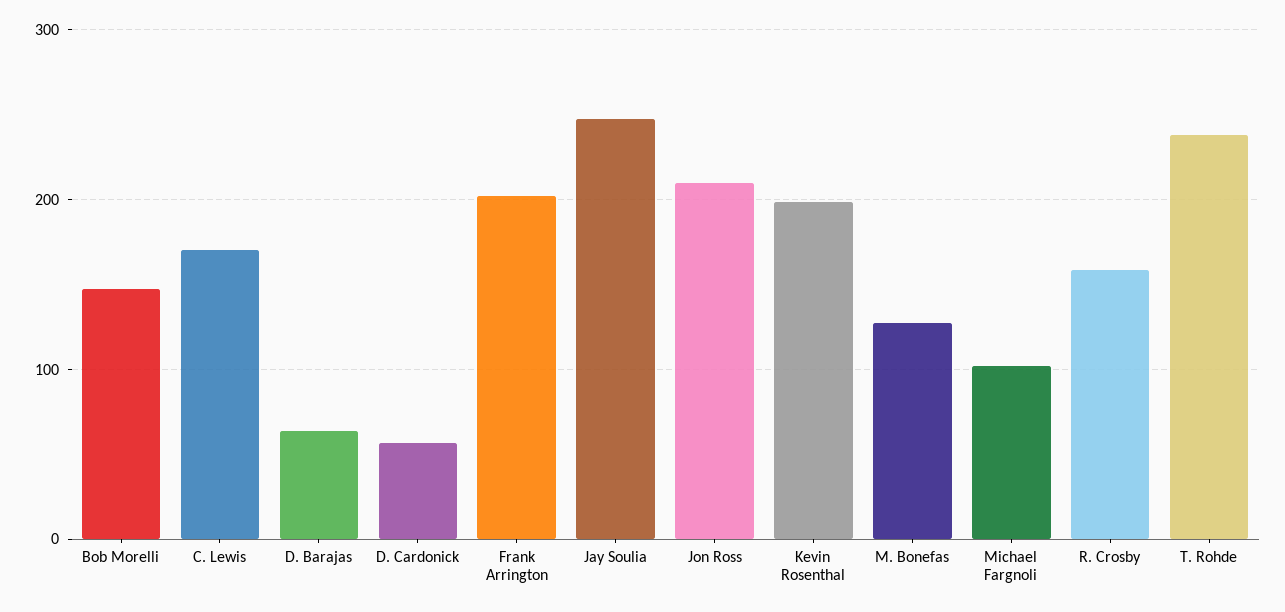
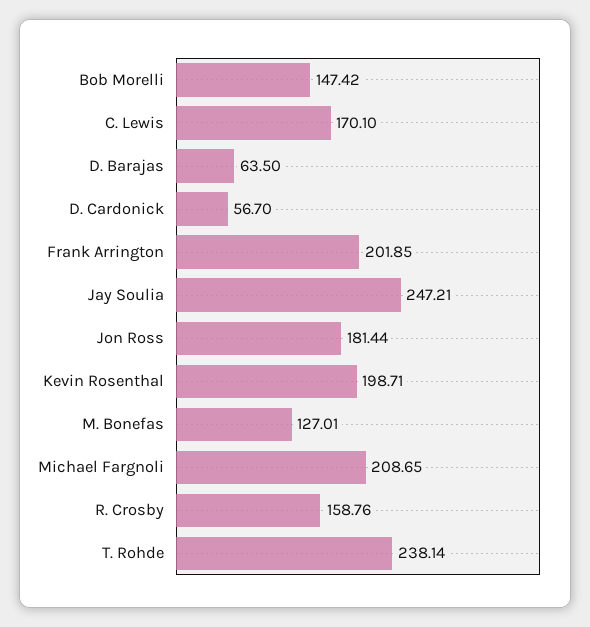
  {
    "Bob Morelli": 147.42,
    "C. Lewis": 170.1,
    "D. Barajas": 63.5,
    "D. Cardonick": 56.7,
    "Frank Arrington": 201.85,
    "Jay Soulia": 247.21,
-   "Jon Ross": 210,
+   "Jon Ross": 181.44,
    "Kevin Rosenthal": 198.71,
    "M. Bonefas": 127.01,
-   "Michael Fargnoli": 100,
+   "Michael Fargnoli": 208.65,
    "R. Crosby": 158.76,
    "T. Rohde": 238.14
  }

